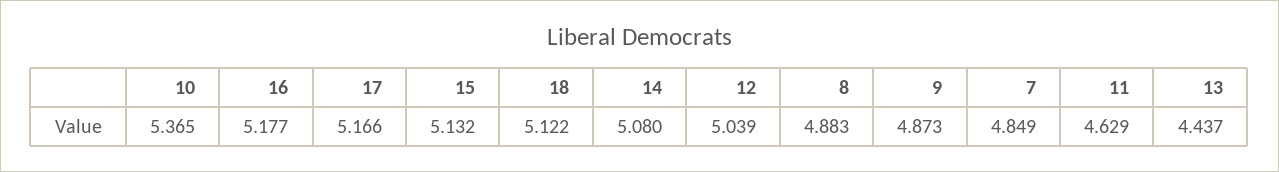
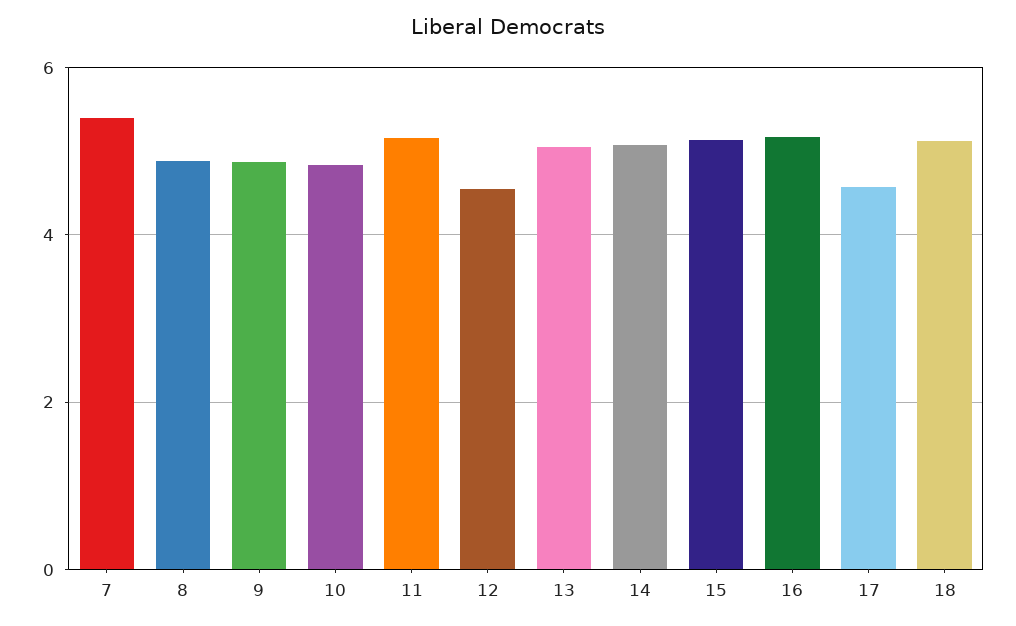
  {
-   "10": 5.365,
+   "10": 4.8,
    "16": 5.177,
-   "17": 5.166,
+   "17": 4.6,
    "15": 5.132,
    "18": 5.122,
    "14": 5.08,
-   "12": 5.039,
+   "12": 4.6,
    "8": 4.883,
    "9": 4.873,
-   "7": 4.849,
+   "7": 5.4,
-   "11": 4.629,
+   "11": 5.2,
-   "13": 4.437
+   "13": 5
  }

